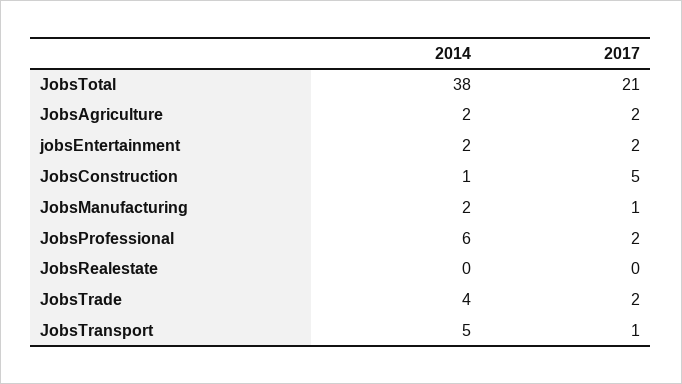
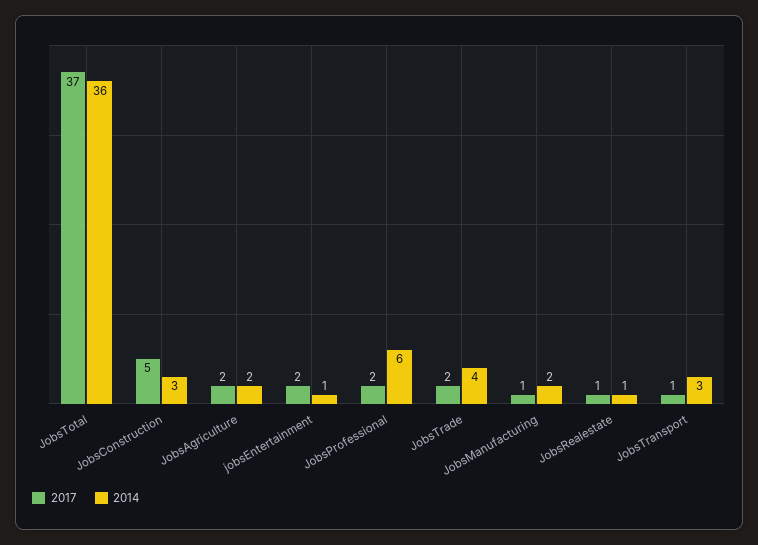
  {
    "2014": {
-     "JobsTotal": 38,
+     "JobsTotal": 36,
      "JobsAgriculture": 2,
-     "jobsEntertainment": 2,
+     "jobsEntertainment": 1,
-     "JobsConstruction": 1,
+     "JobsConstruction": 3,
      "JobsManufacturing": 2,
      "JobsProfessional": 6,
-     "JobsRealestate": 0,
+     "JobsRealestate": 1,
      "JobsTrade": 4,
-     "JobsTransport": 5
+     "JobsTransport": 3
    },
    "2017": {
-     "JobsTotal": 21,
+     "JobsTotal": 37,
      "JobsAgriculture": 2,
      "jobsEntertainment": 2,
      "JobsConstruction": 5,
      "JobsManufacturing": 1,
      "JobsProfessional": 2,
-     "JobsRealestate": 0,
+     "JobsRealestate": 1,
      "JobsTrade": 2,
      "JobsTransport": 1
    }
  }

